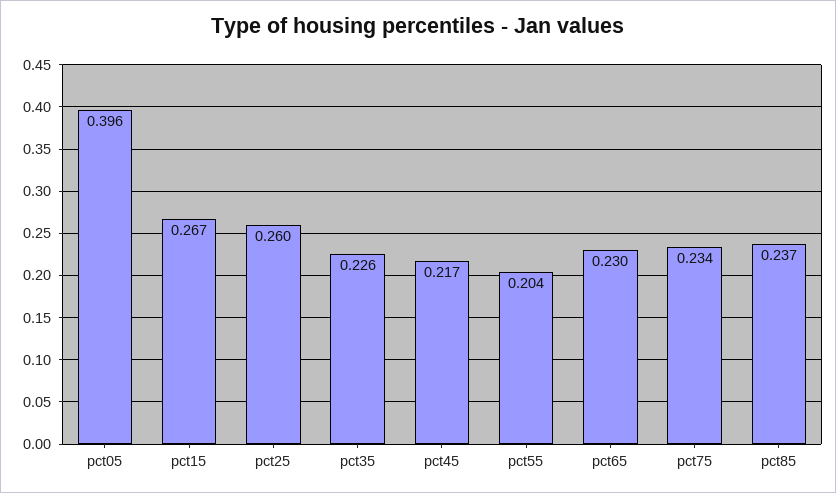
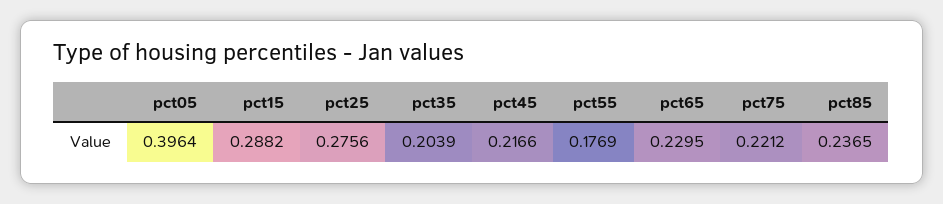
  {
    "pct05": 0.3964,
-   "pct15": 0.267,
+   "pct15": 0.2882,
-   "pct25": 0.26,
+   "pct25": 0.2756,
-   "pct35": 0.226,
+   "pct35": 0.2039,
    "pct45": 0.2166,
-   "pct55": 0.204,
+   "pct55": 0.1769,
    "pct65": 0.2295,
-   "pct75": 0.234,
+   "pct75": 0.2212,
    "pct85": 0.2365
  }

